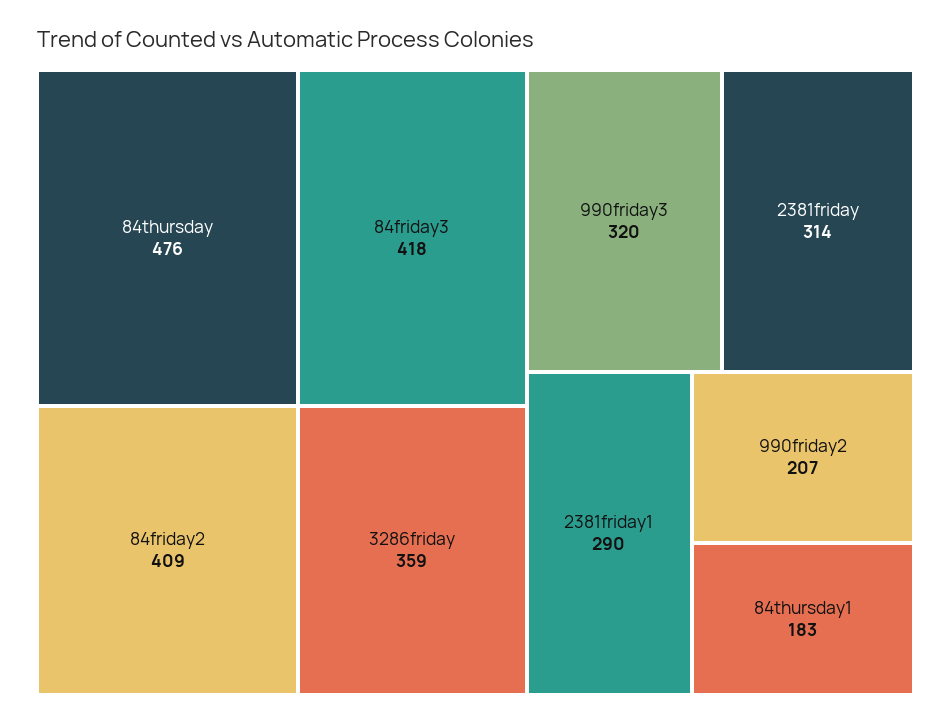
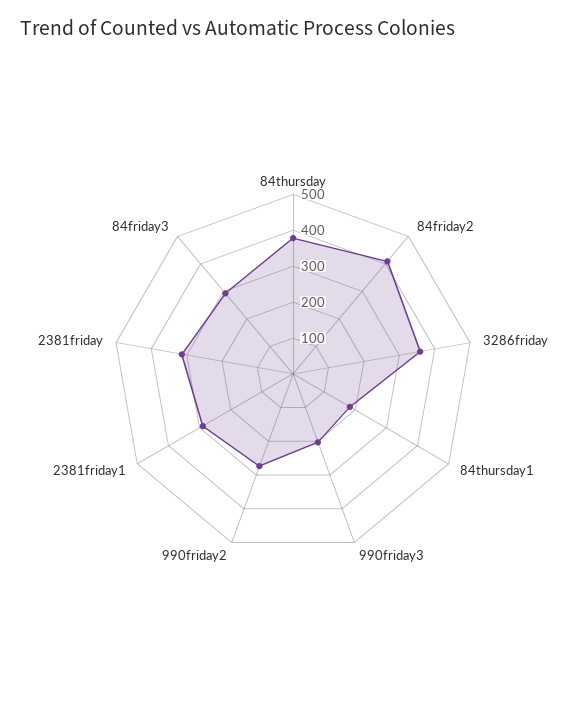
  {
-   "84thursday": 476,
+   "84thursday": 375,
-   "84friday3": 418,
+   "84friday3": 300,
    "84friday2": 409,
    "3286friday": 359,
-   "990friday3": 320,
+   "990friday3": 200,
    "2381friday": 314,
    "2381friday1": 290,
-   "990friday2": 207,
+   "990friday2": 275,
    "84thursday1": 183
  }

